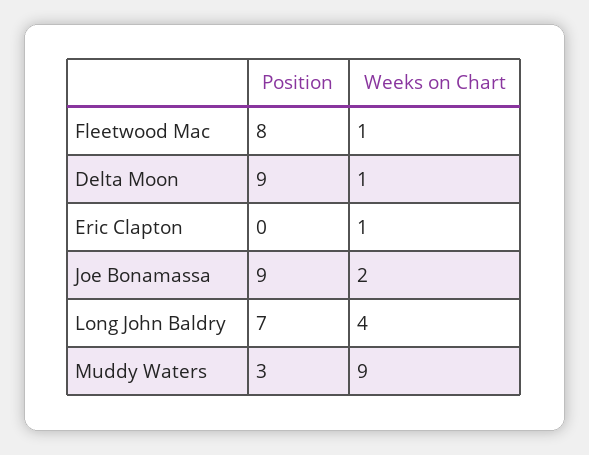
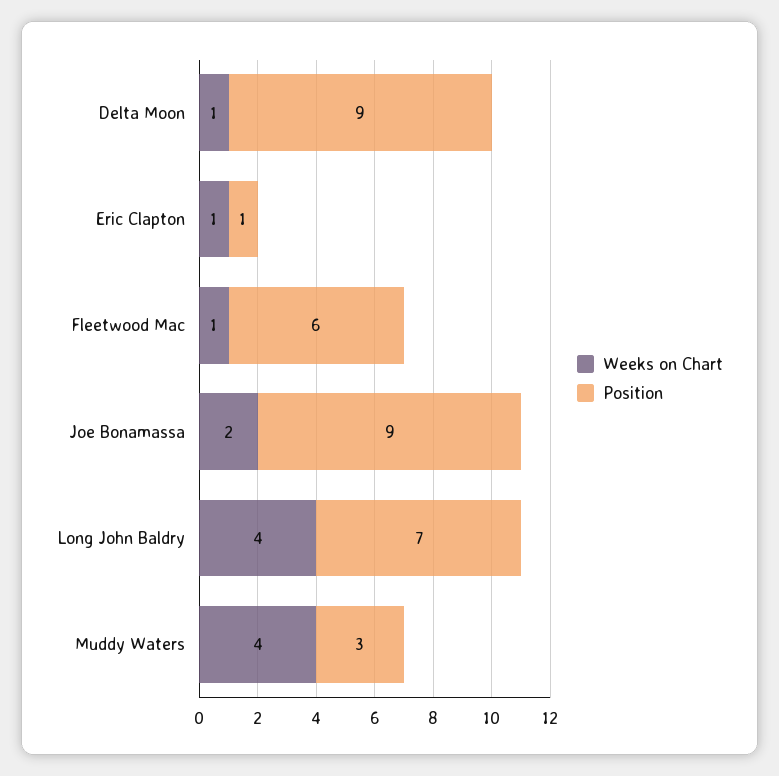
  {
    "Position": {
-     "Fleetwood Mac": 8,
+     "Fleetwood Mac": 6,
      "Delta Moon": 9,
-     "Eric Clapton": 0,
+     "Eric Clapton": 1,
      "Joe Bonamassa": 9,
      "Long John Baldry": 7,
      "Muddy Waters": 3
    },
    "Weeks on Chart": {
      "Fleetwood Mac": 1,
      "Delta Moon": 1,
      "Eric Clapton": 1,
      "Joe Bonamassa": 2,
      "Long John Baldry": 4,
-     "Muddy Waters": 9
+     "Muddy Waters": 4
    }
  }

